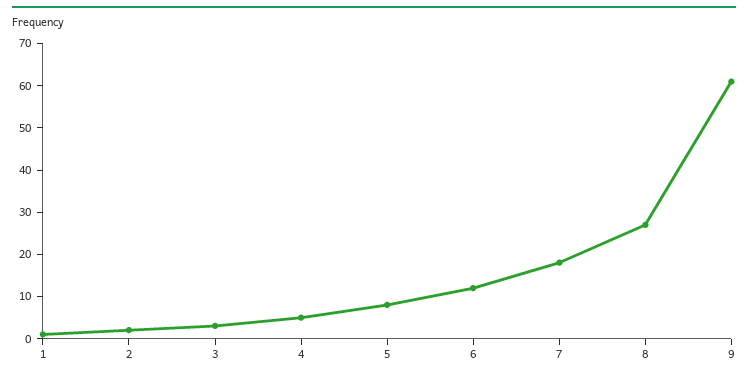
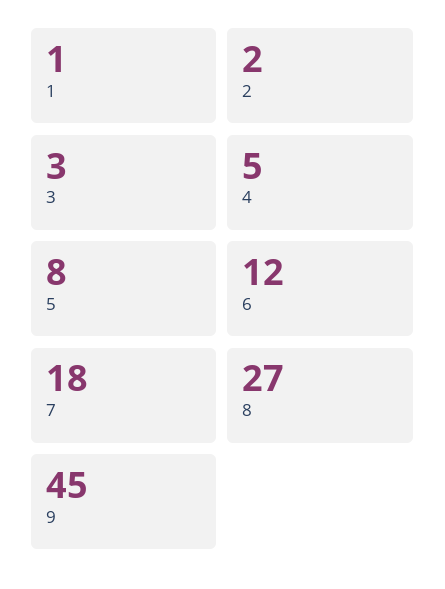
  {
    "1": 1,
    "2": 2,
    "3": 3,
    "4": 5,
    "5": 8,
    "6": 12,
    "7": 18,
    "8": 27,
-   "9": 60
+   "9": 45
  }

